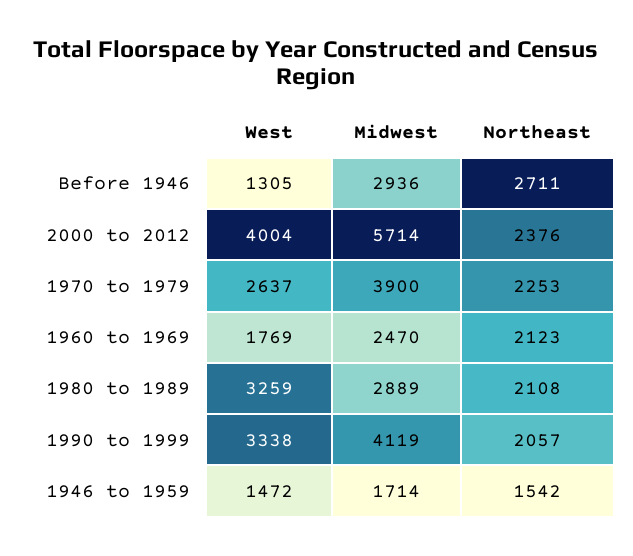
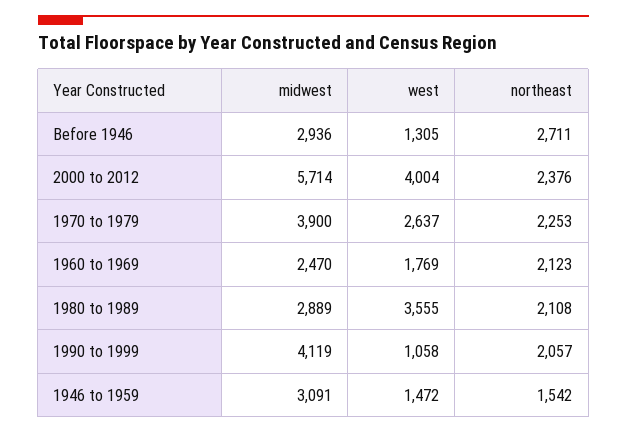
  {
    "West": {
      "Before 1946": 1305,
      "2000 to 2012": 4004,
      "1970 to 1979": 2637,
      "1960 to 1969": 1769,
-     "1980 to 1989": 3259,
+     "1980 to 1989": 3555,
-     "1990 to 1999": 3338,
+     "1990 to 1999": 1058,
      "1946 to 1959": 1472
    },
    "Midwest": {
      "Before 1946": 2936,
      "2000 to 2012": 5714,
      "1970 to 1979": 3900,
      "1960 to 1969": 2470,
      "1980 to 1989": 2889,
      "1990 to 1999": 4119,
-     "1946 to 1959": 1714
+     "1946 to 1959": 3091
    },
    "Northeast": {
      "Before 1946": 2711,
      "2000 to 2012": 2376,
      "1970 to 1979": 2253,
      "1960 to 1969": 2123,
      "1980 to 1989": 2108,
      "1990 to 1999": 2057,
      "1946 to 1959": 1542
    }
  }

